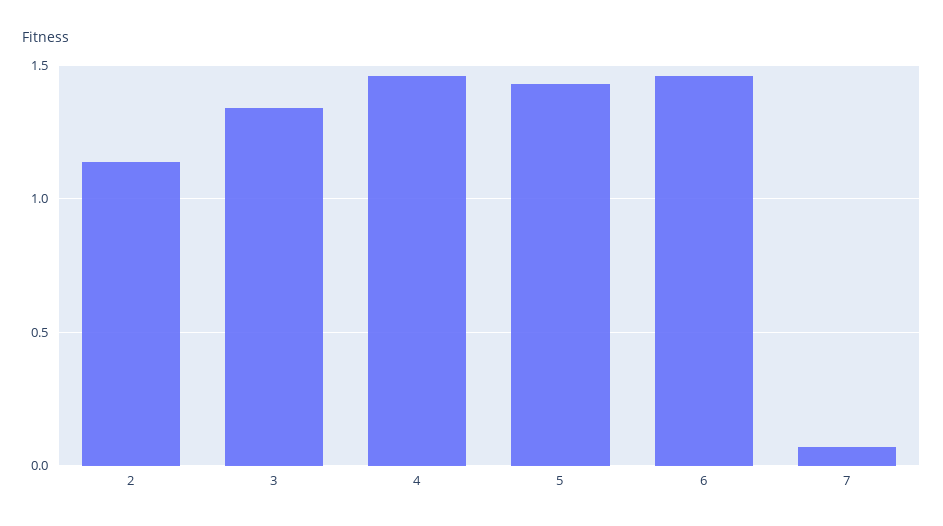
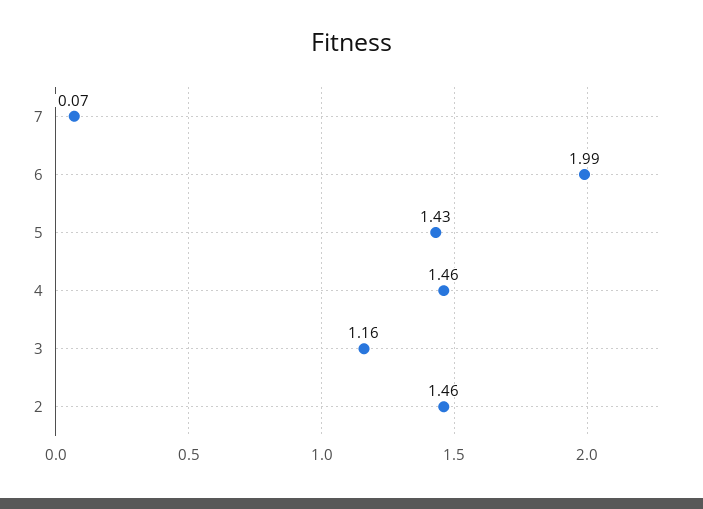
  {
-   "2": 1.15,
+   "2": 1.46,
-   "3": 1.35,
+   "3": 1.16,
    "4": 1.46,
    "5": 1.43,
-   "6": 1.45,
+   "6": 1.99,
    "7": 0.07
  }

